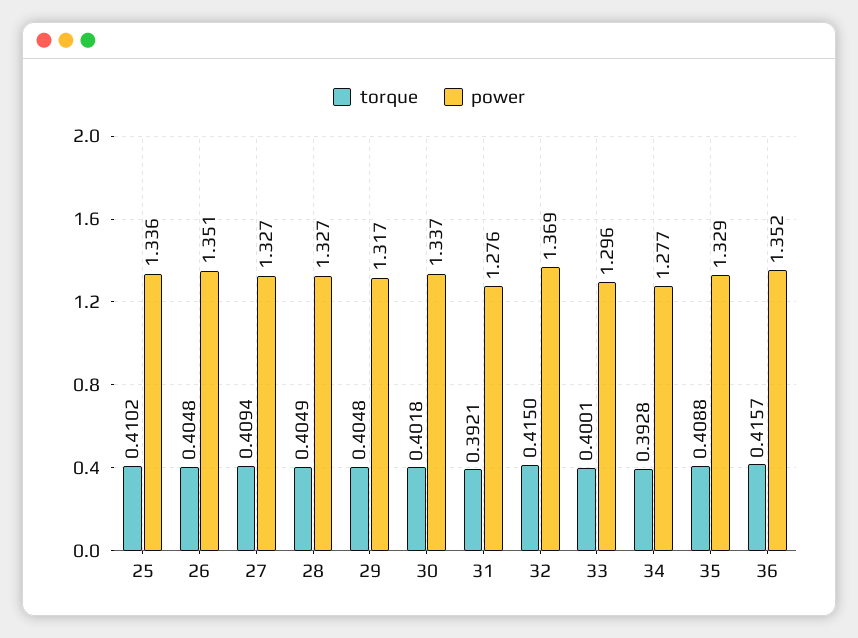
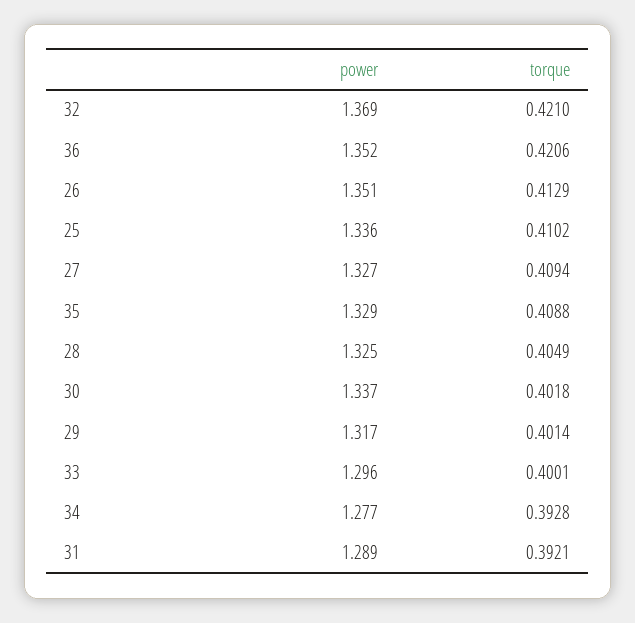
  {
    "torque": {
      "25": 0.4102,
-     "26": 0.4048,
+     "26": 0.4129,
      "27": 0.4094,
      "28": 0.4049,
-     "29": 0.4048,
+     "29": 0.4014,
      "30": 0.4018,
      "31": 0.3921,
-     "32": 0.415,
+     "32": 0.421,
      "33": 0.4001,
      "34": 0.3928,
      "35": 0.4088,
-     "36": 0.4157
+     "36": 0.4206
    },
    "power": {
      "25": 1.336,
      "26": 1.351,
      "27": 1.327,
-     "28": 1.327,
+     "28": 1.325,
      "29": 1.317,
      "30": 1.337,
-     "31": 1.276,
+     "31": 1.289,
      "32": 1.369,
      "33": 1.296,
      "34": 1.277,
      "35": 1.329,
      "36": 1.352
    }
  }

